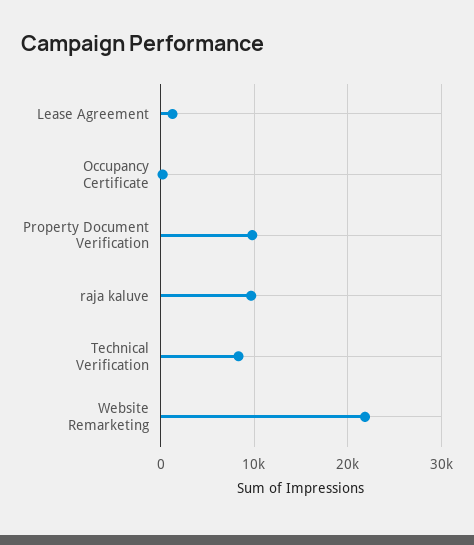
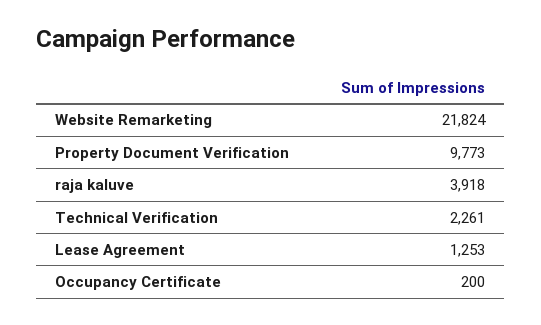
  {
    "Lease Agreement": 1253,
    "Occupancy Certificate": 200,
    "Property Document Verification": 9773,
-   "raja kaluve": 10000,
+   "raja kaluve": 3918,
-   "Technical Verification": 8000,
+   "Technical Verification": 2261,
    "Website Remarketing": 21824
  }

